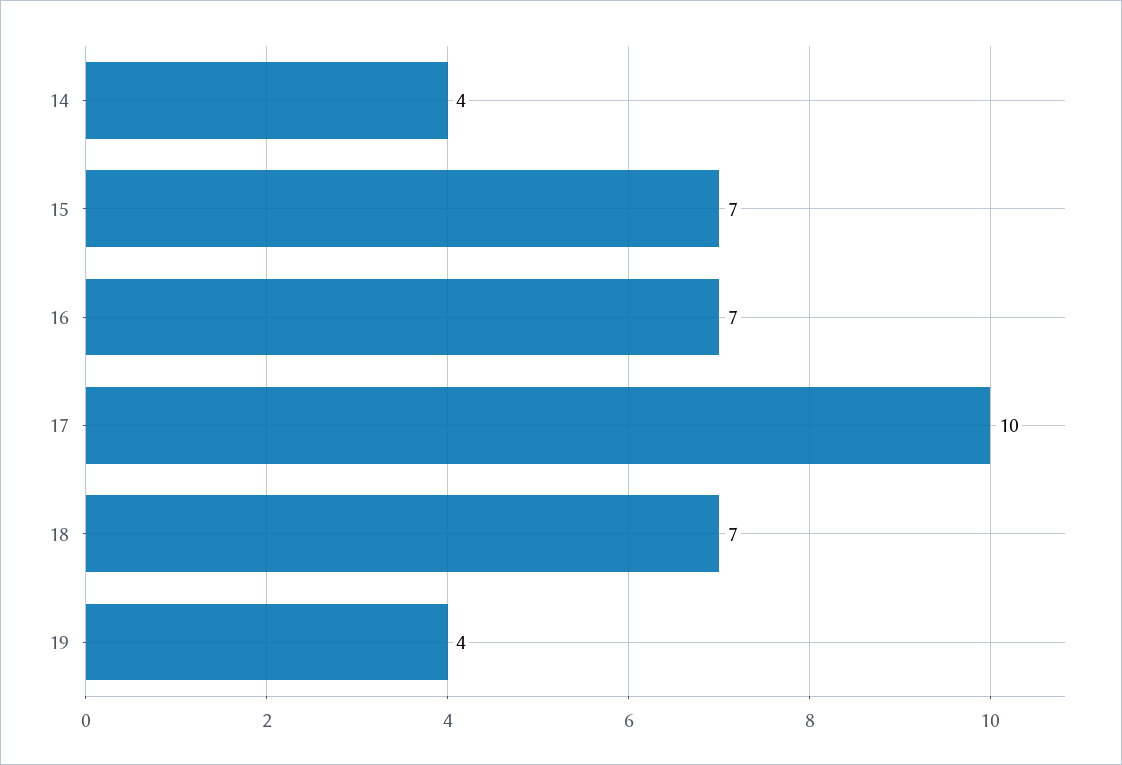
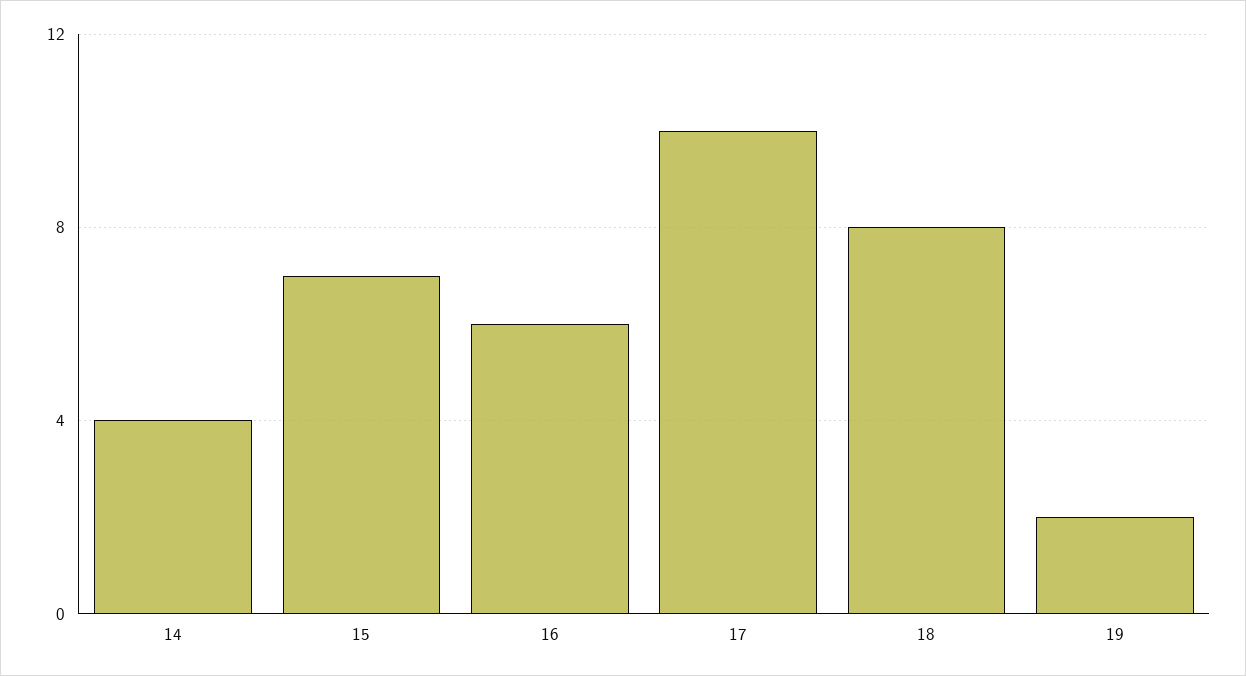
  {
    "14": 4,
    "15": 7,
-   "16": 7,
+   "16": 6,
    "17": 10,
-   "18": 7,
+   "18": 8,
-   "19": 4
+   "19": 2
  }

